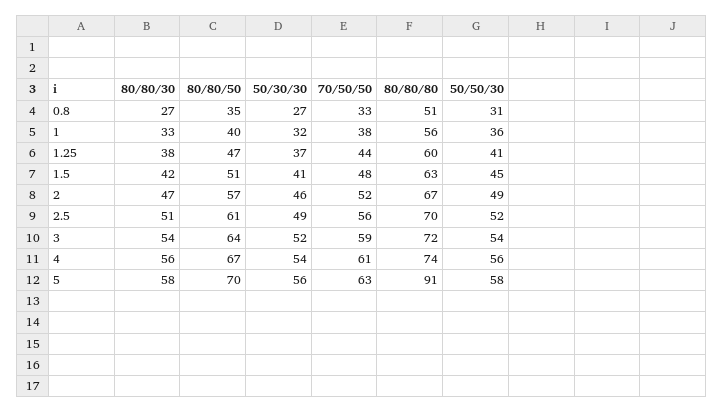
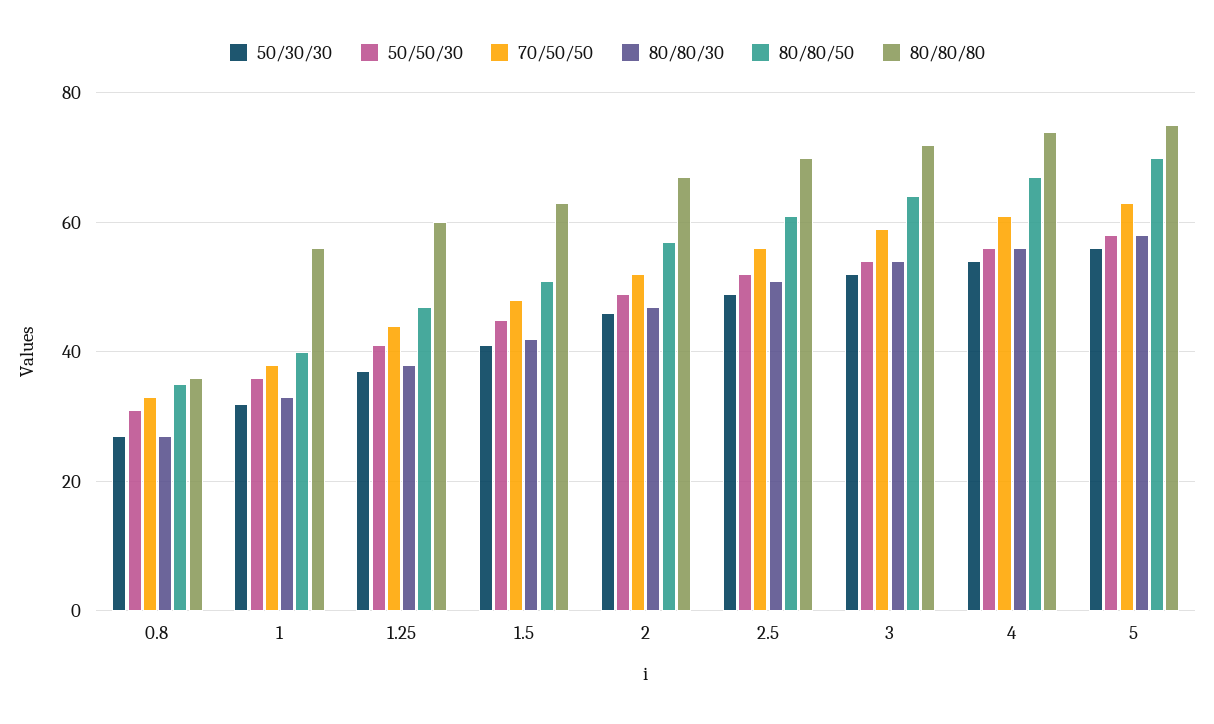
  {
    "80/80/30": {
      "0.8": 27,
      "1": 33,
      "1.25": 38,
      "1.5": 42,
      "2": 47,
      "2.5": 51,
      "3": 54,
      "4": 56,
      "5": 58
    },
    "80/80/50": {
      "0.8": 35,
      "1": 40,
      "1.25": 47,
      "1.5": 51,
      "2": 57,
      "2.5": 61,
      "3": 64,
      "4": 67,
      "5": 70
    },
    "50/30/30": {
      "0.8": 27,
      "1": 32,
      "1.25": 37,
      "1.5": 41,
      "2": 46,
      "2.5": 49,
      "3": 52,
      "4": 54,
      "5": 56
    },
    "70/50/50": {
      "0.8": 33,
      "1": 38,
      "1.25": 44,
      "1.5": 48,
      "2": 52,
      "2.5": 56,
      "3": 59,
      "4": 61,
      "5": 63
    },
    "80/80/80": {
-     "0.8": 51,
+     "0.8": 35,
      "1": 56,
      "1.25": 60,
      "1.5": 63,
      "2": 67,
      "2.5": 70,
      "3": 72,
      "4": 74,
-     "5": 91
+     "5": 75
    },
    "50/50/30": {
      "0.8": 31,
      "1": 36,
      "1.25": 41,
      "1.5": 45,
      "2": 49,
      "2.5": 52,
      "3": 54,
      "4": 56,
      "5": 58
    }
  }

